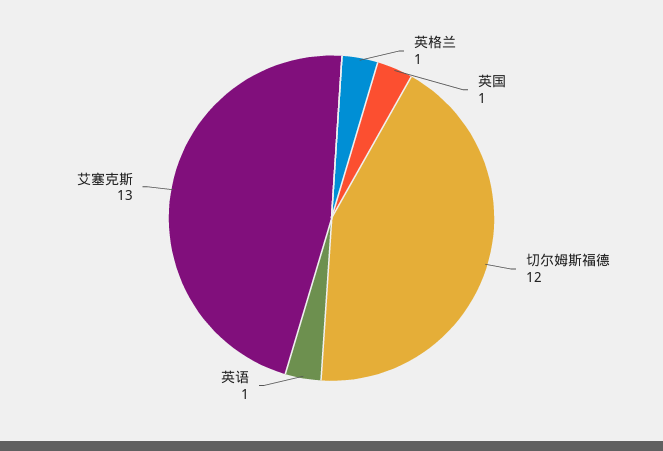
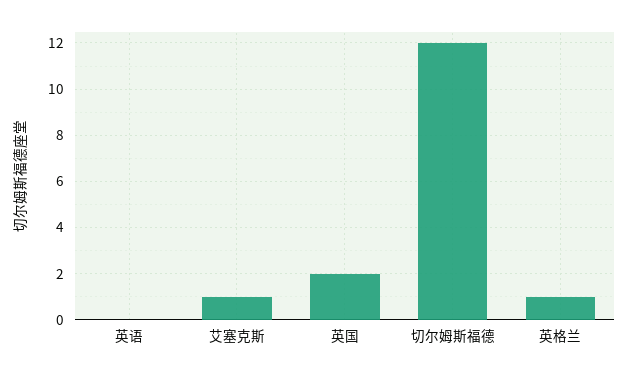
  {
    "英格兰": 1,
-   "英国": 1,
+   "英国": 2,
    "切尔姆斯福德": 12,
-   "英语": 1,
+   "英语": 0,
-   "艾塞克斯": 13
+   "艾塞克斯": 1
  }

